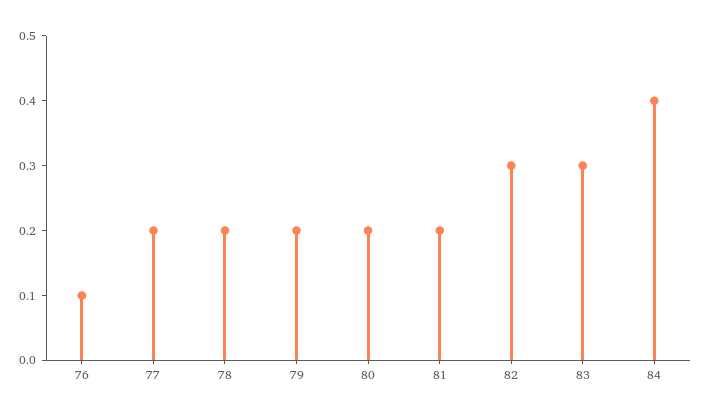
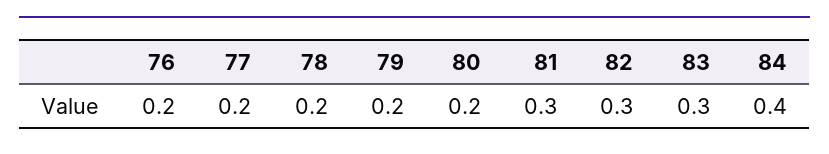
  {
-   "76": 0.1,
+   "76": 0.2,
    "77": 0.2,
    "78": 0.2,
    "79": 0.2,
    "80": 0.2,
-   "81": 0.2,
+   "81": 0.3,
    "82": 0.3,
    "83": 0.3,
    "84": 0.4
  }

